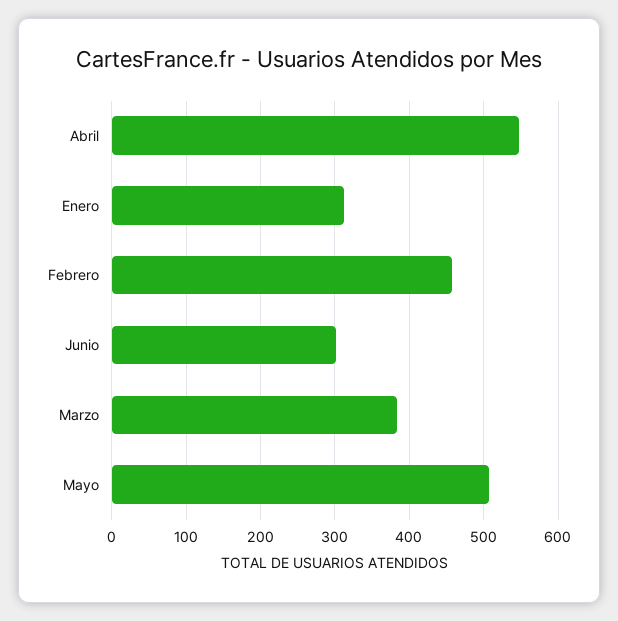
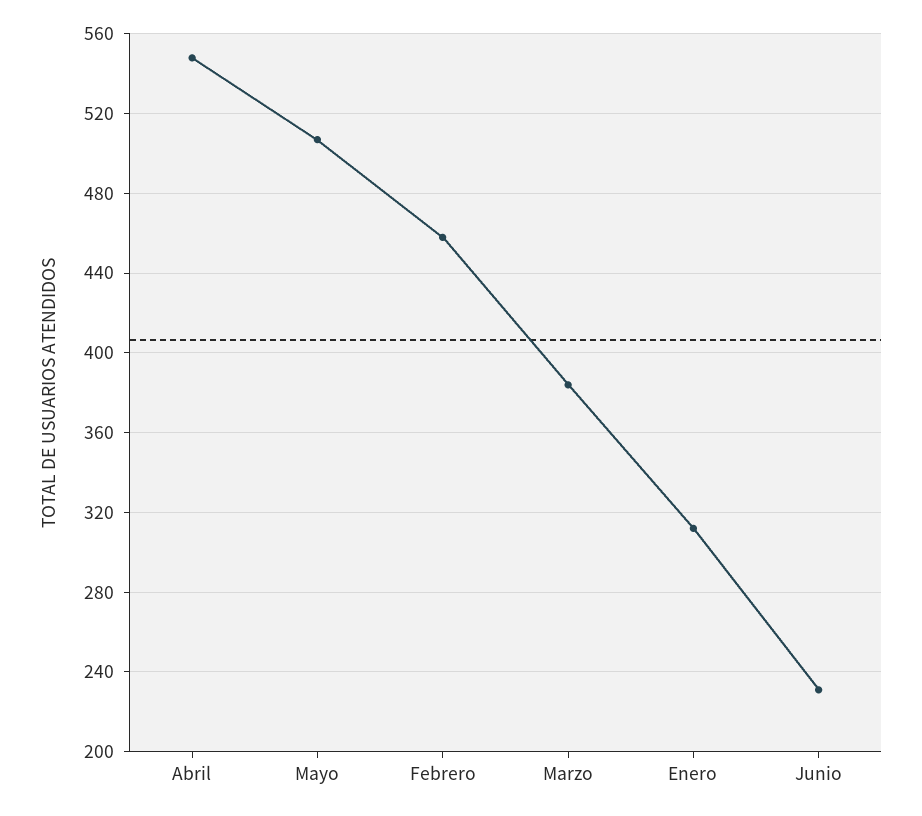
  {
    "Abril": 550,
    "Enero": 310,
    "Febrero": 460,
-   "Junio": 300,
+   "Junio": 230,
    "Marzo": 385,
    "Mayo": 505
  }

